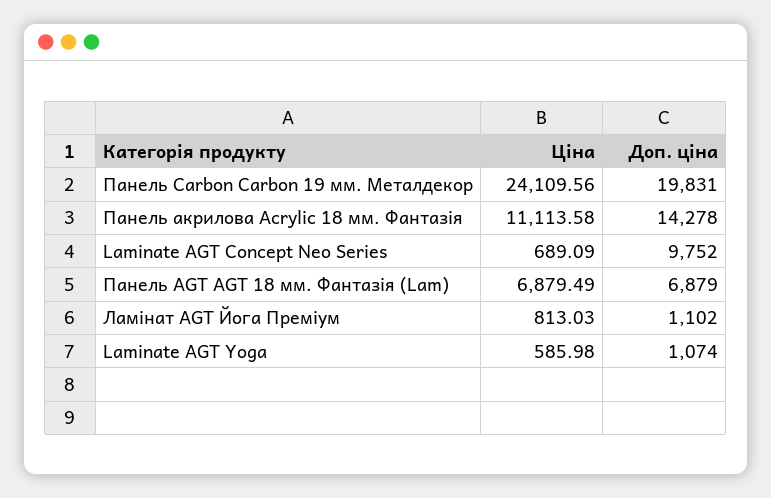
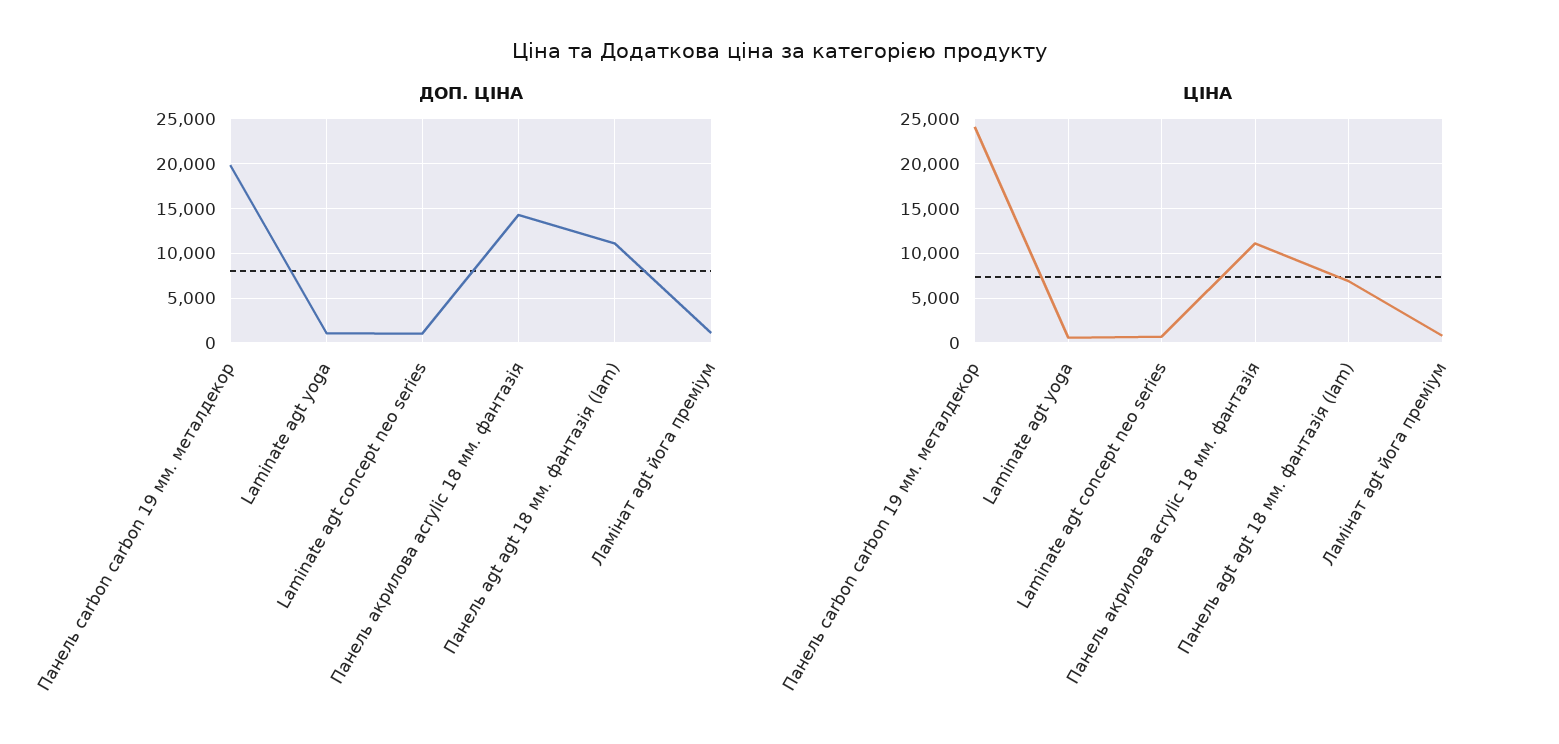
  {
    "Ціна": {
      "Панель Carbon Carbon 19 мм. Металдекор": 24109.56,
      "Панель акрилова Acrylic 18 мм. Фантазія": 11113.58,
      "Laminate AGT Concept Neo Series": 689.09,
      "Панель AGT AGT 18 мм. Фантазія (Lam)": 6879.49,
      "Ламінат AGT Йога Преміум": 813.03,
      "Laminate AGT Yoga": 585.98
    },
    "Доп. ціна": {
      "Панель Carbon Carbon 19 мм. Металдекор": 19831,
      "Панель акрилова Acrylic 18 мм. Фантазія": 14278,
-     "Laminate AGT Concept Neo Series": 9752,
+     "Laminate AGT Concept Neo Series": 1000,
-     "Панель AGT AGT 18 мм. Фантазія (Lam)": 6879,
+     "Панель AGT AGT 18 мм. Фантазія (Lam)": 11000,
      "Ламінат AGT Йога Преміум": 1102,
      "Laminate AGT Yoga": 1074
    }
  }

